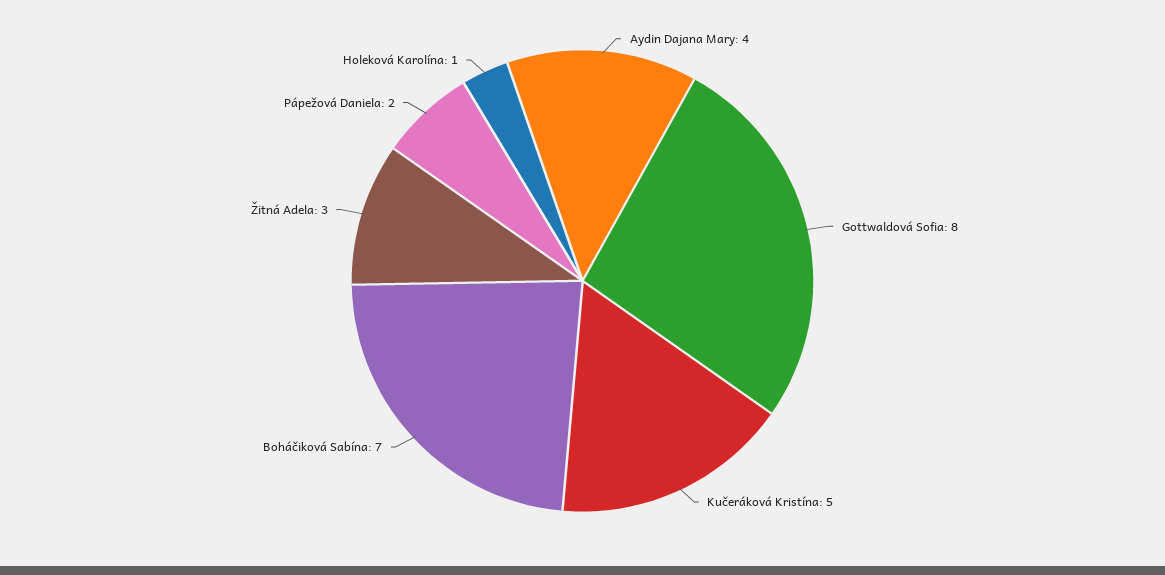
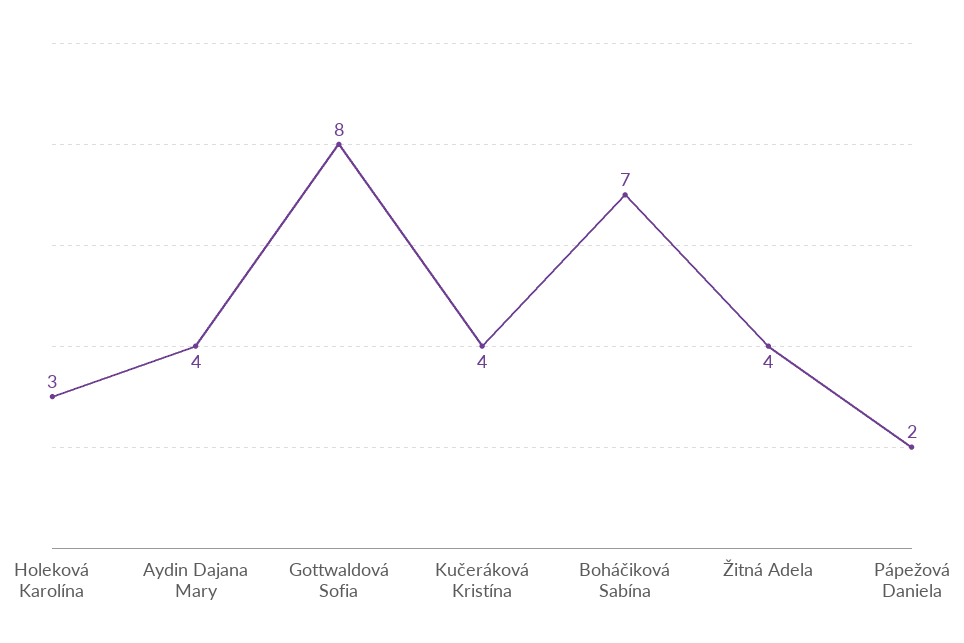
  {
    "Aydin Dajana Mary": 4,
    "Gottwaldová Sofia": 8,
-   "Kučeráková Kristína": 5,
+   "Kučeráková Kristína": 4,
    "Boháčiková Sabína": 7,
-   "Žitná Adela": 3,
+   "Žitná Adela": 4,
    "Pápežová Daniela": 2,
-   "Holeková Karolína": 1
+   "Holeková Karolína": 3
  }

